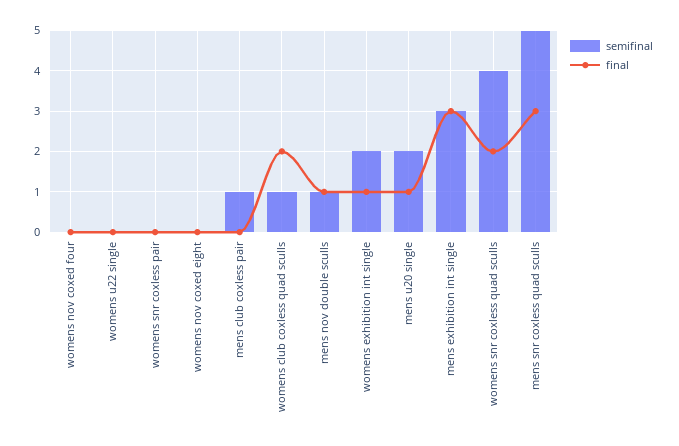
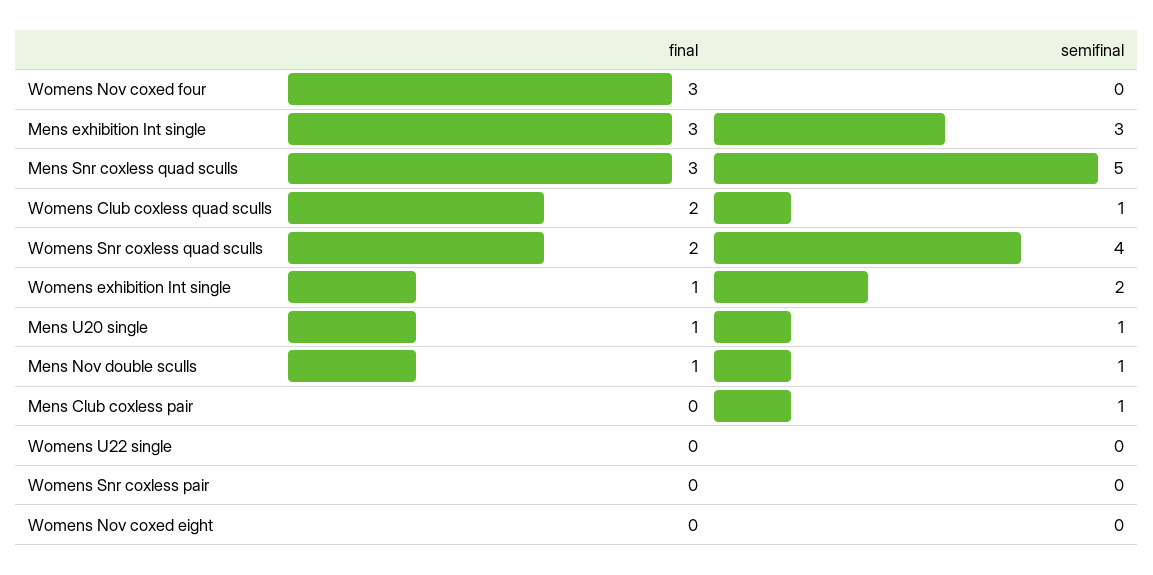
  {
    "semifinal": {
      "womens nov coxed four": 0,
      "womens u22 single": 0,
      "womens snr coxless pair": 0,
      "womens nov coxed eight": 0,
      "mens club coxless pair": 1,
      "womens club coxless quad sculls": 1,
      "mens nov double sculls": 1,
      "womens exhibition int single": 2,
-     "mens u20 single": 2,
+     "mens u20 single": 1,
      "mens exhibition int single": 3,
      "womens snr coxless quad sculls": 4,
      "mens snr coxless quad sculls": 5
    },
    "final": {
-     "womens nov coxed four": 0,
+     "womens nov coxed four": 3,
      "womens u22 single": 0,
      "womens snr coxless pair": 0,
      "womens nov coxed eight": 0,
      "mens club coxless pair": 0,
      "womens club coxless quad sculls": 2,
      "mens nov double sculls": 1,
      "womens exhibition int single": 1,
      "mens u20 single": 1,
      "mens exhibition int single": 3,
      "womens snr coxless quad sculls": 2,
      "mens snr coxless quad sculls": 3
    }
  }

